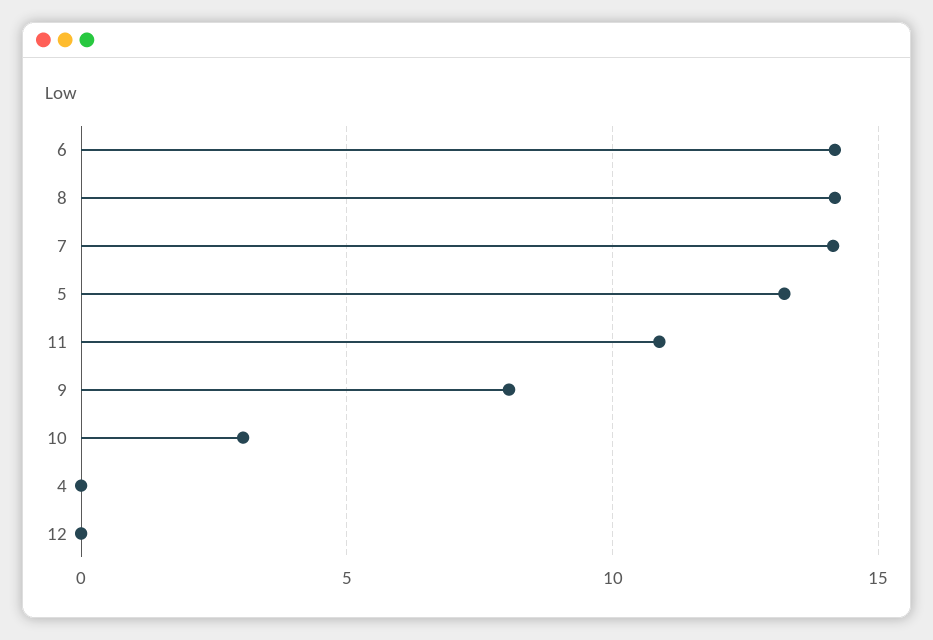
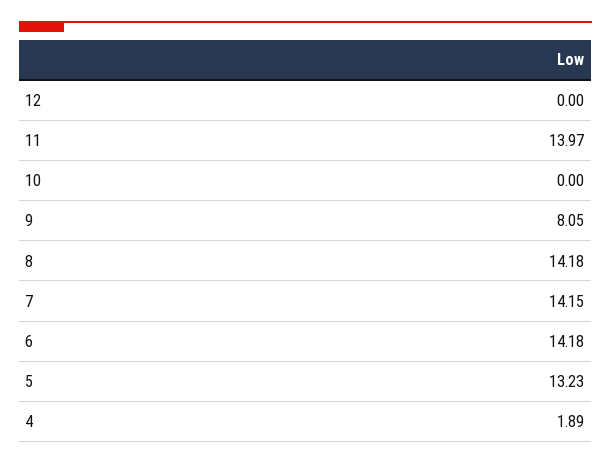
  {
    "6": 14.18,
    "8": 14.18,
    "7": 14.15,
    "5": 13.23,
-   "11": 11,
+   "11": 13.97,
    "9": 8.05,
-   "10": 3,
+   "10": 0,
-   "4": 0,
+   "4": 1.89,
    "12": 0
  }

